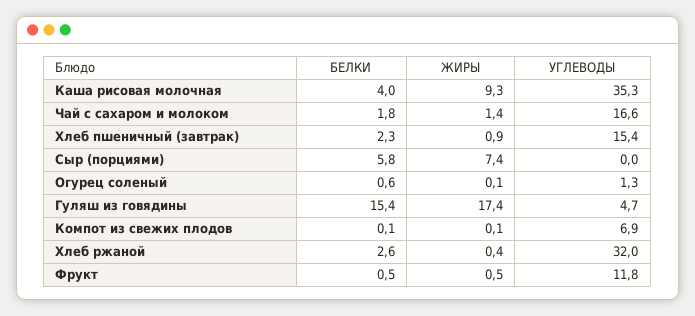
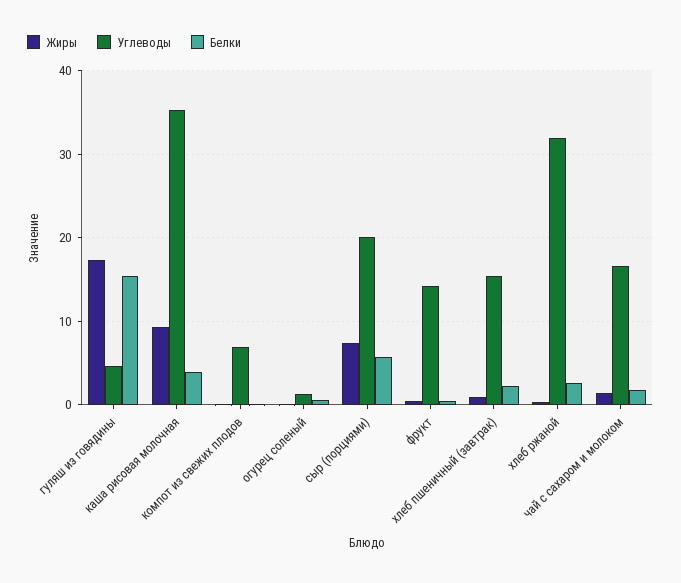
  {
    "БЕЛКИ": {
      "Каша рисовая молочная": 4,
      "Чай с сахаром и молоком": 1.8,
      "Хлеб пшеничный (завтрак)": 2.3,
      "Сыр (порциями)": 5.8,
      "Огурец соленый": 0.6,
      "Гуляш из говядины": 15.4,
      "Компот из свежих плодов": 0.1,
      "Хлеб ржаной": 2.6,
      "Фрукт": 0.5
    },
    "ЖИРЫ": {
      "Каша рисовая молочная": 9.3,
      "Чай с сахаром и молоком": 1.4,
      "Хлеб пшеничный (завтрак)": 0.9,
      "Сыр (порциями)": 7.4,
      "Огурец соленый": 0.1,
      "Гуляш из говядины": 17.4,
      "Компот из свежих плодов": 0.1,
      "Хлеб ржаной": 0.4,
      "Фрукт": 0.5
    },
    "УГЛЕВОДЫ": {
      "Каша рисовая молочная": 35.3,
      "Чай с сахаром и молоком": 16.6,
      "Хлеб пшеничный (завтрак)": 15.4,
-     "Сыр (порциями)": 0,
+     "Сыр (порциями)": 20,
      "Огурец соленый": 1.3,
      "Гуляш из говядины": 4.7,
      "Компот из свежих плодов": 6.9,
      "Хлеб ржаной": 32,
-     "Фрукт": 11.8
+     "Фрукт": 14
    }
  }

